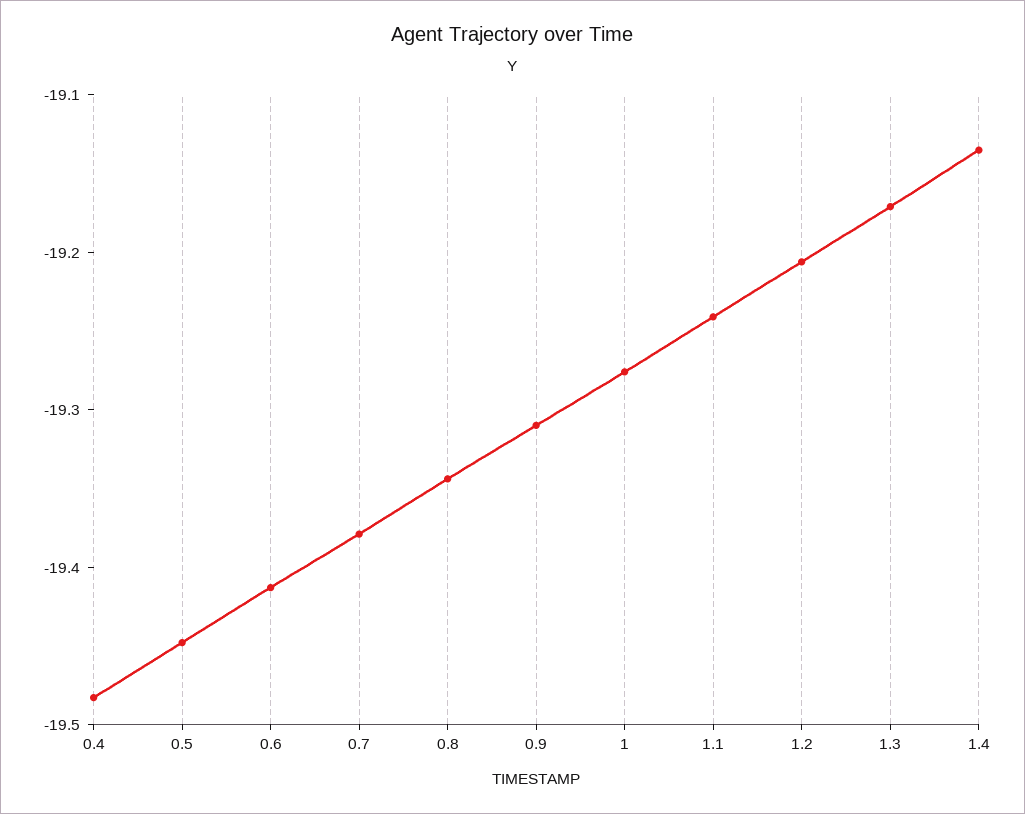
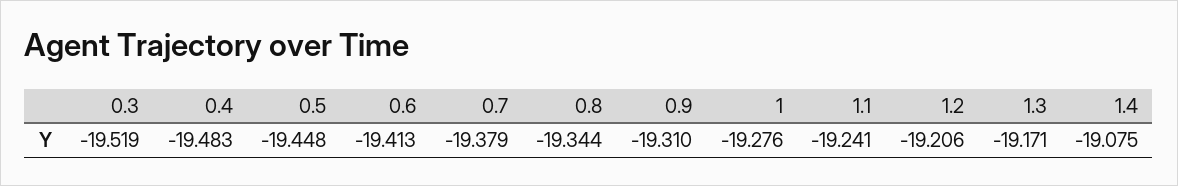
  {
    "0.4": -19.483,
    "0.5": -19.448,
    "0.6": -19.413,
    "0.7": -19.379,
    "0.8": -19.344,
    "0.9": -19.31,
    "1": -19.276,
    "1.1": -19.241,
    "1.2": -19.206,
    "1.3": -19.171,
-   "1.4": -19.14
+   "1.4": -19.075,
+   "0.3": -19.519
  }

